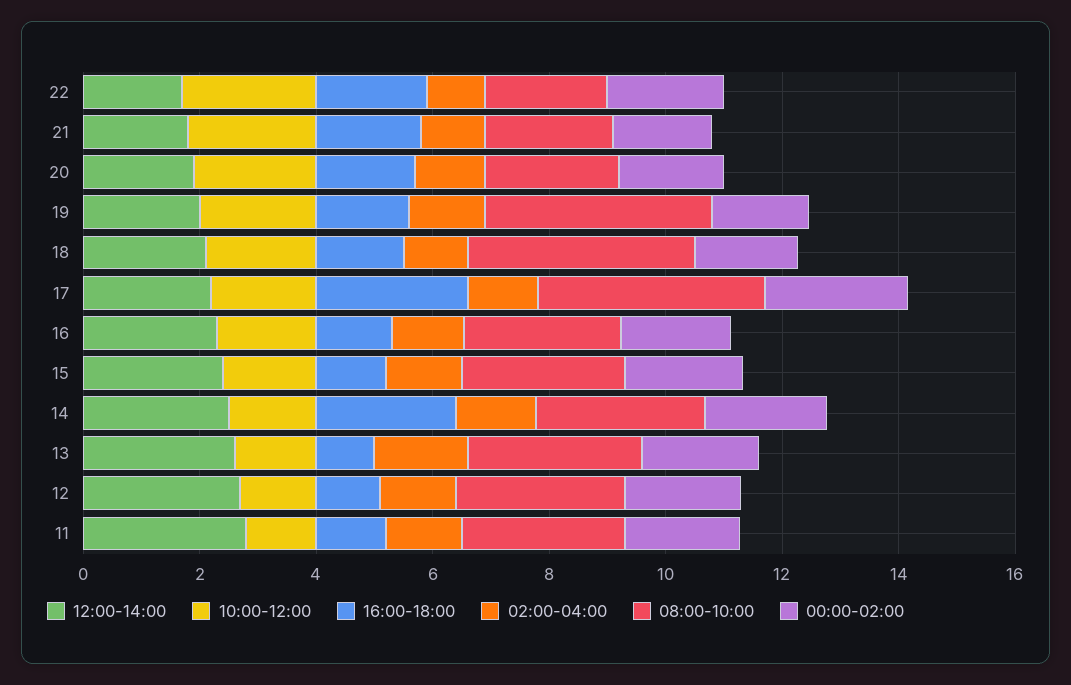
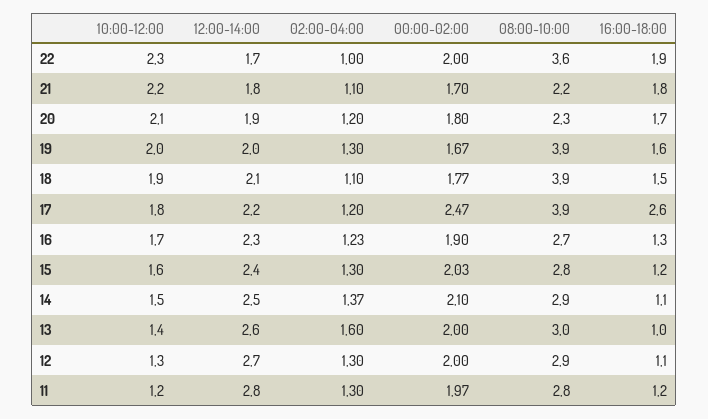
  {
    "12:00-14:00": {
      "22": 1.7,
      "21": 1.8,
      "20": 1.9,
      "19": 2,
      "18": 2.1,
      "17": 2.2,
      "16": 2.3,
      "15": 2.4,
      "14": 2.5,
      "13": 2.6,
      "12": 2.7,
      "11": 2.8
    },
    "10:00-12:00": {
      "22": 2.3,
      "21": 2.2,
      "20": 2.1,
      "19": 2,
      "18": 1.9,
      "17": 1.8,
      "16": 1.7,
      "15": 1.6,
      "14": 1.5,
      "13": 1.4,
      "12": 1.3,
      "11": 1.2
    },
    "16:00-18:00": {
      "22": 1.9,
      "21": 1.8,
      "20": 1.7,
      "19": 1.6,
      "18": 1.5,
      "17": 2.6,
      "16": 1.3,
      "15": 1.2,
-     "14": 2.5,
+     "14": 1.1,
      "13": 1,
      "12": 1.1,
      "11": 1.2
    },
    "02:00-04:00": {
      "22": 1,
      "21": 1.1,
      "20": 1.2,
      "19": 1.3,
      "18": 1.1,
      "17": 1.2,
      "16": 1.23,
      "15": 1.3,
      "14": 1.37,
      "13": 1.6,
      "12": 1.3,
      "11": 1.3
    },
    "08:00-10:00": {
-     "22": 2,
+     "22": 3.6,
      "21": 2.2,
      "20": 2.3,
      "19": 3.9,
      "18": 3.9,
      "17": 3.9,
      "16": 2.7,
      "15": 2.8,
      "14": 2.9,
      "13": 3,
      "12": 2.9,
      "11": 2.8
    },
    "00:00-02:00": {
      "22": 2,
      "21": 1.7,
      "20": 1.8,
      "19": 1.67,
      "18": 1.77,
      "17": 2.47,
      "16": 1.9,
      "15": 2.03,
      "14": 2.1,
      "13": 2,
      "12": 2,
      "11": 1.97
    }
  }

